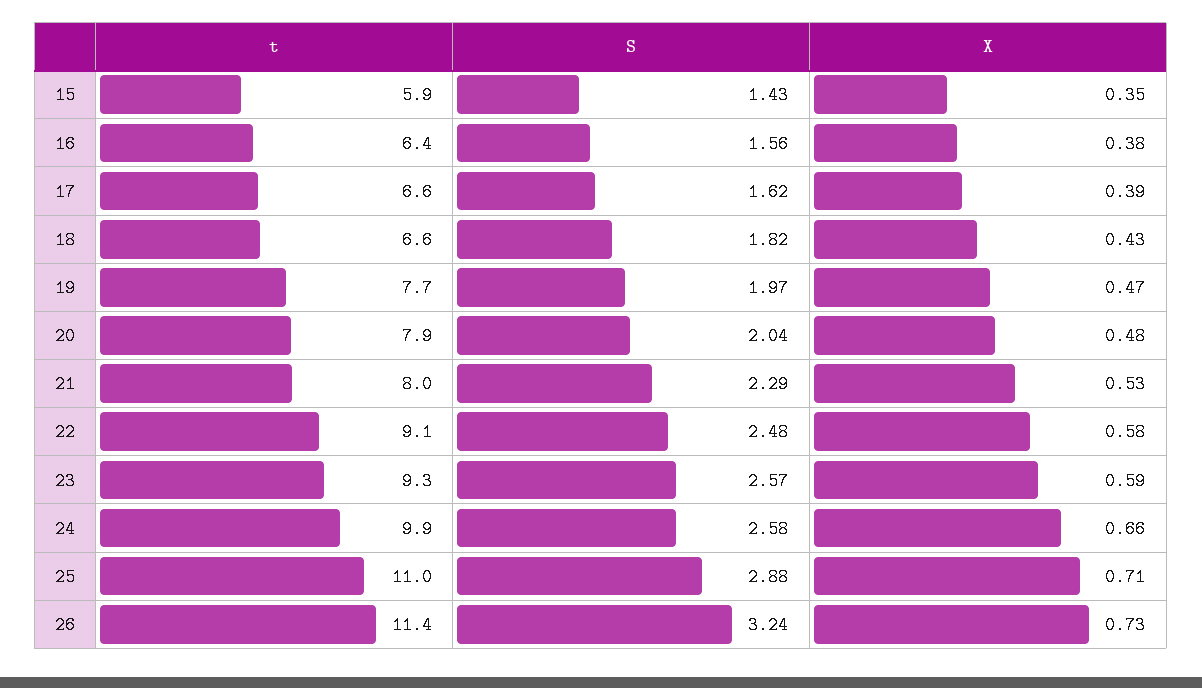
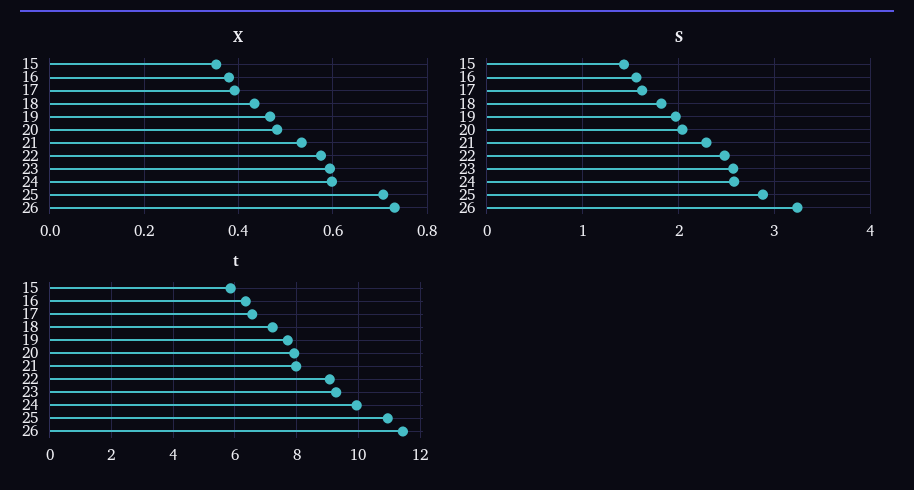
  {
    "t": {
      "15": 5.9,
      "16": 6.4,
      "17": 6.6,
-     "18": 6.6,
+     "18": 7.2,
      "19": 7.7,
      "20": 7.9,
      "21": 8,
      "22": 9.1,
      "23": 9.3,
      "24": 9.9,
      "25": 11,
      "26": 11.4
    },
    "S": {
      "15": 1.43,
      "16": 1.56,
      "17": 1.62,
      "18": 1.82,
      "19": 1.97,
      "20": 2.04,
      "21": 2.29,
      "22": 2.48,
      "23": 2.57,
      "24": 2.58,
      "25": 2.88,
      "26": 3.24
    },
    "X": {
      "15": 0.35,
      "16": 0.38,
      "17": 0.39,
      "18": 0.43,
      "19": 0.47,
      "20": 0.48,
      "21": 0.53,
      "22": 0.58,
      "23": 0.59,
-     "24": 0.66,
+     "24": 0.6,
      "25": 0.71,
      "26": 0.73
    }
  }

